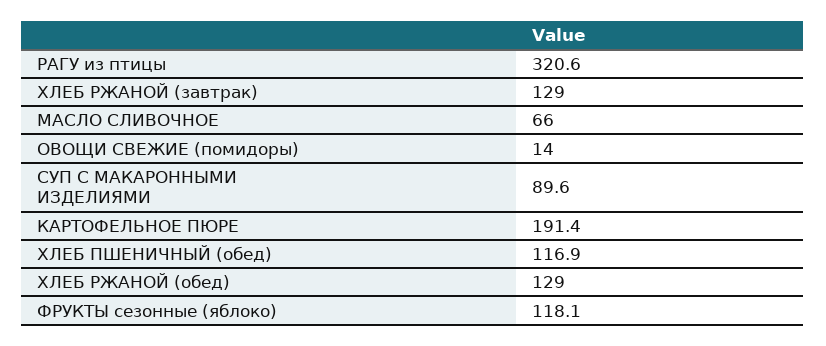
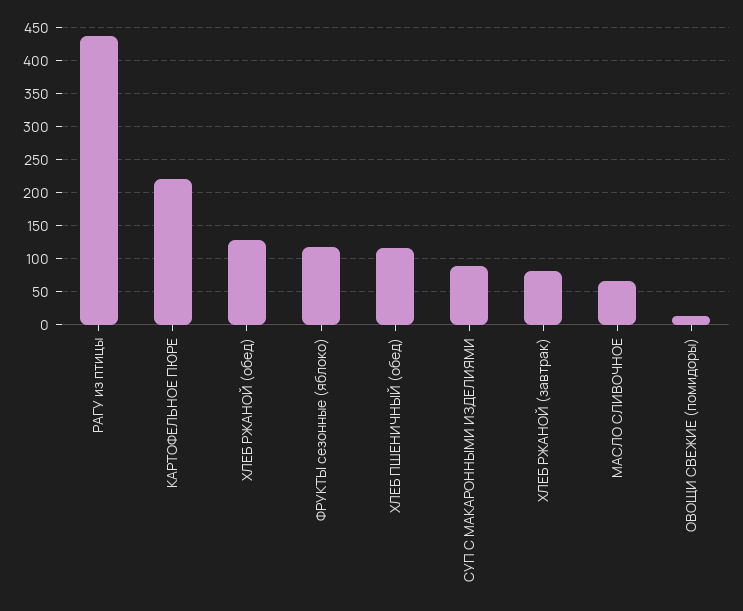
  {
-   "РАГУ из птицы": 320.6,
+   "РАГУ из птицы": 440,
-   "ХЛЕБ РЖАНОЙ (завтрак)": 129,
+   "ХЛЕБ РЖАНОЙ (завтрак)": 80,
    "МАСЛО СЛИВОЧНОЕ": 66,
    "ОВОЩИ СВЕЖИЕ (помидоры)": 14,
    "СУП С МАКАРОННЫМИ ИЗДЕЛИЯМИ": 89.6,
-   "КАРТОФЕЛЬНОЕ ПЮРЕ": 191.4,
+   "КАРТОФЕЛЬНОЕ ПЮРЕ": 220,
    "ХЛЕБ ПШЕНИЧНЫЙ (обед)": 116.9,
    "ХЛЕБ РЖАНОЙ (обед)": 129,
    "ФРУКТЫ сезонные (яблоко)": 118.1
  }

